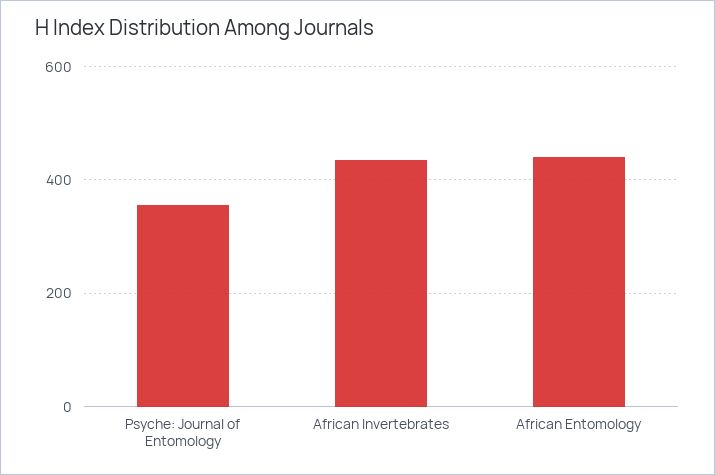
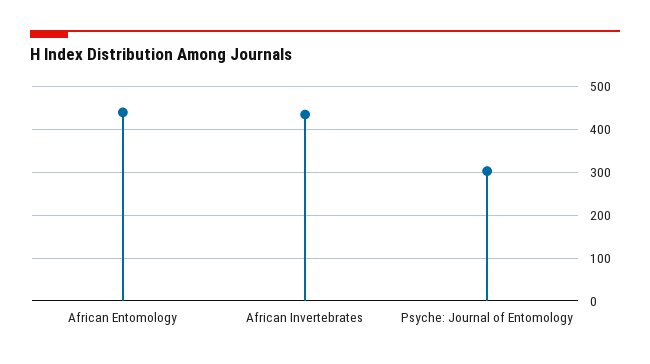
  {
-   "Psyche: Journal of Entomology": 360,
+   "Psyche: Journal of Entomology": 300,
    "African Invertebrates": 440,
    "African Entomology": 440
  }

